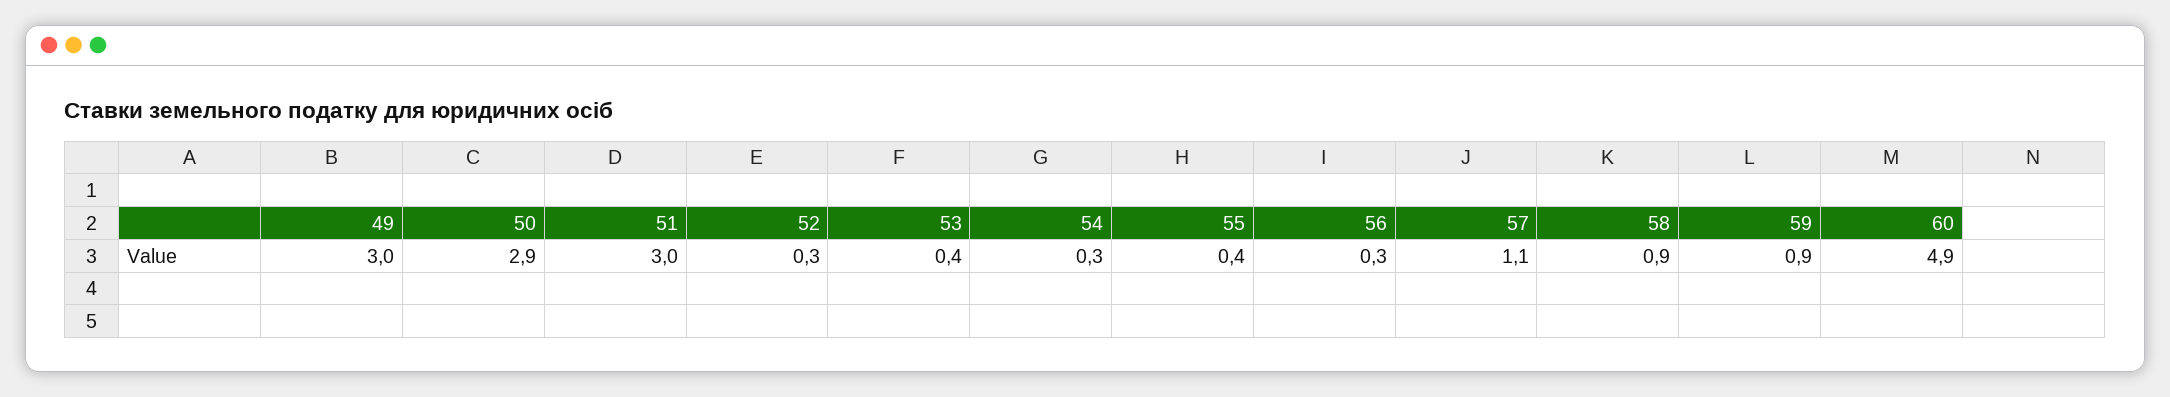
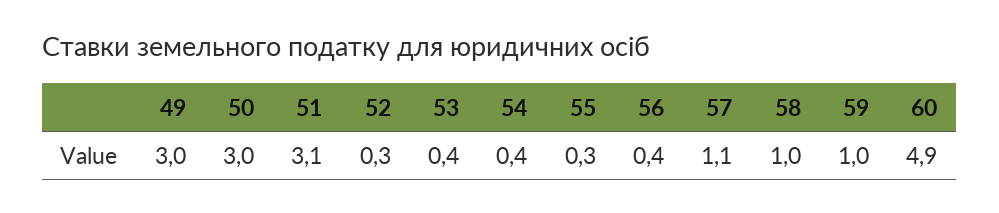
  {
    "49": 3,
-   "50": 2.9,
+   "50": 3,
-   "51": 3,
+   "51": 3.1,
    "52": 0.3,
    "53": 0.4,
-   "54": 0.3,
+   "54": 0.4,
-   "55": 0.4,
+   "55": 0.3,
-   "56": 0.3,
+   "56": 0.4,
    "57": 1.1,
-   "58": 0.9,
+   "58": 1,
-   "59": 0.9,
+   "59": 1,
    "60": 4.9
  }

